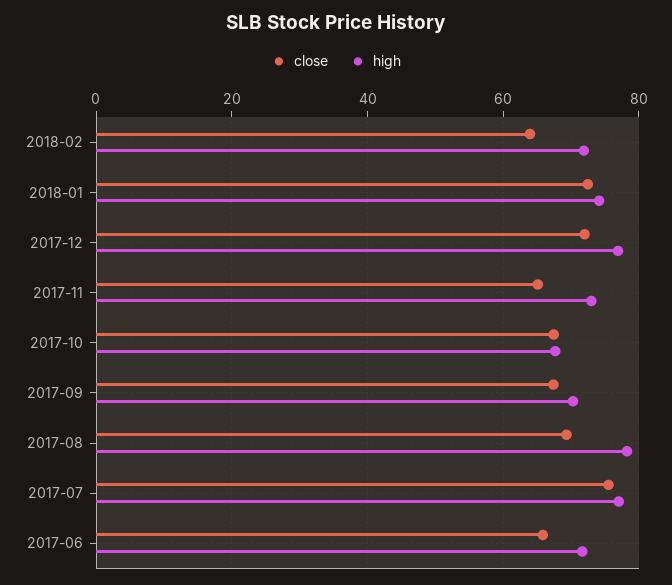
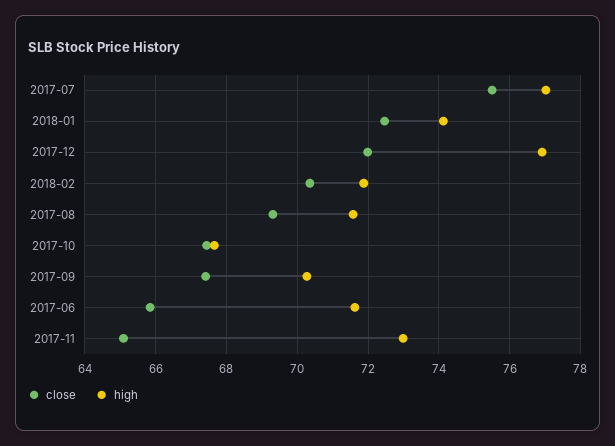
  {
    "close": {
-     "2018-02": 64,
+     "2018-02": 70.4,
      "2018-01": 72.4,
      "2017-12": 72,
      "2017-11": 65,
      "2017-10": 67.4,
      "2017-09": 67.4,
      "2017-08": 69.4,
      "2017-07": 75.6,
      "2017-06": 65.8
    },
    "high": {
      "2018-02": 71.8,
      "2018-01": 74.2,
      "2017-12": 77,
      "2017-11": 73,
      "2017-10": 67.6,
      "2017-09": 70.2,
-     "2017-08": 78,
+     "2017-08": 71.6,
      "2017-07": 77,
      "2017-06": 71.6
    }
  }

